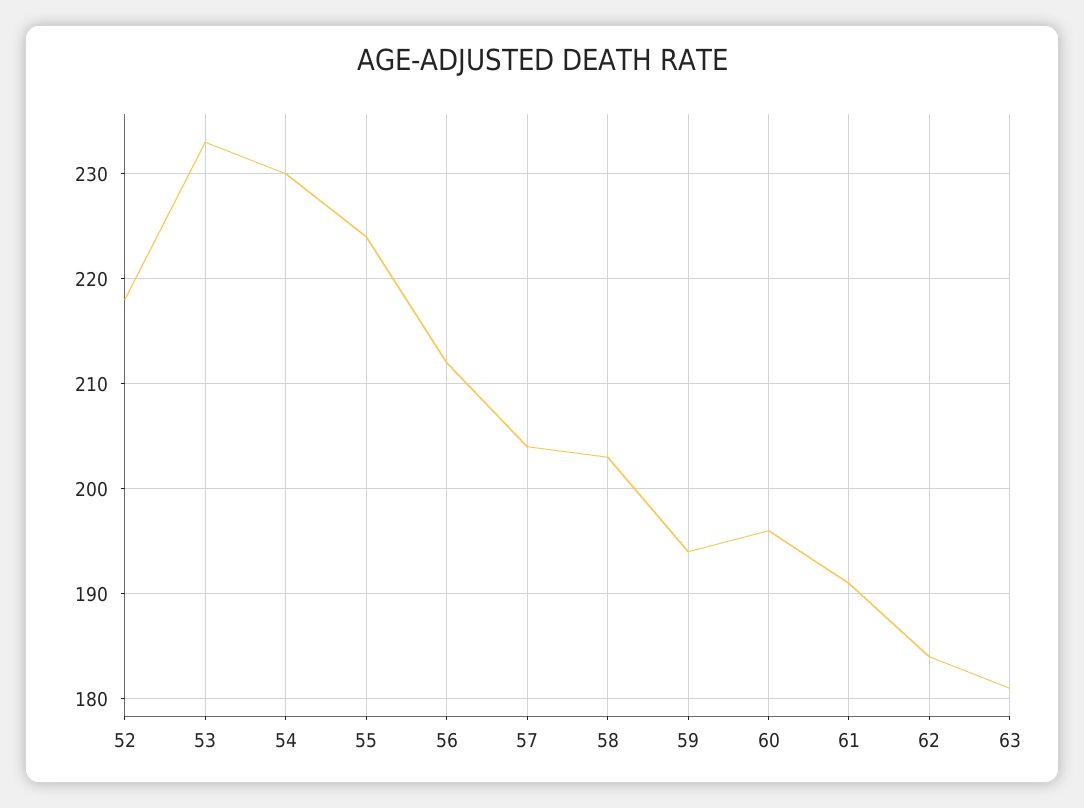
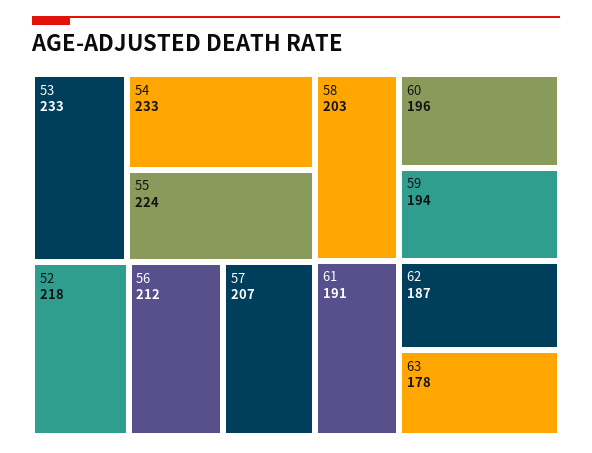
  {
    "52": 218,
    "53": 233,
-   "54": 230,
+   "54": 233,
    "55": 224,
    "56": 212,
-   "57": 204,
+   "57": 207,
    "58": 203,
    "59": 194,
    "60": 196,
    "61": 191,
-   "62": 184,
+   "62": 187,
-   "63": 181
+   "63": 178
  }

